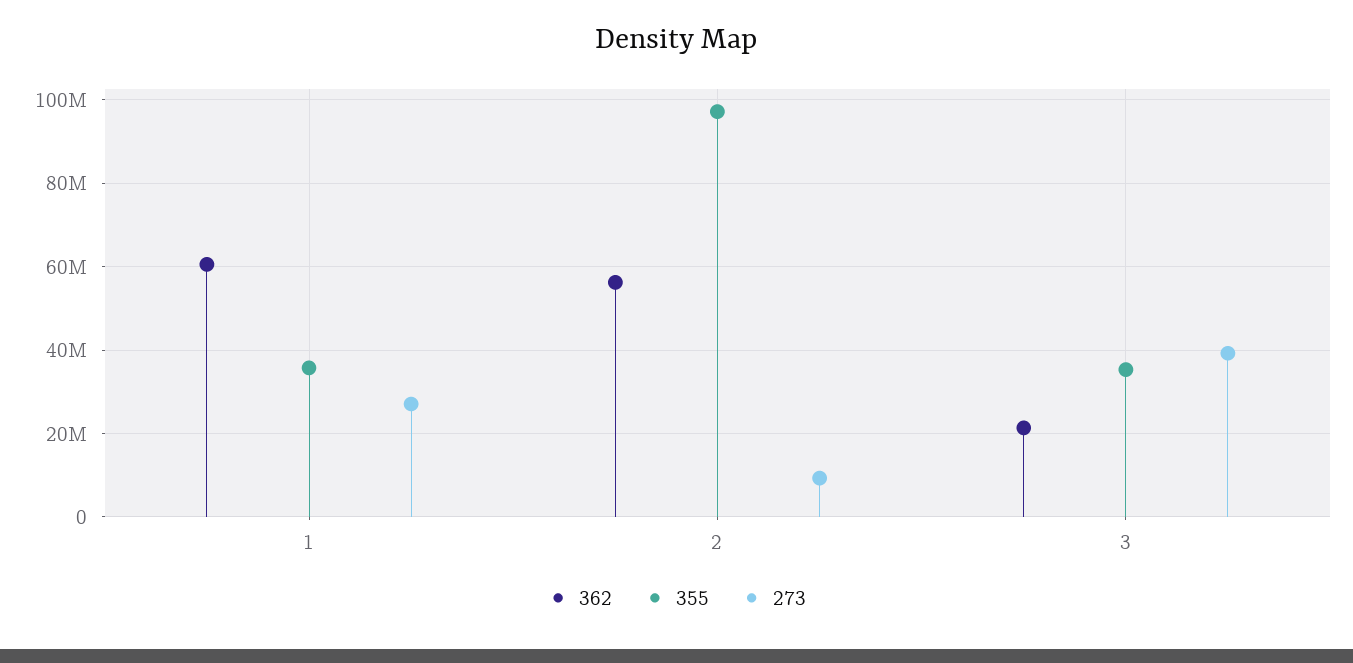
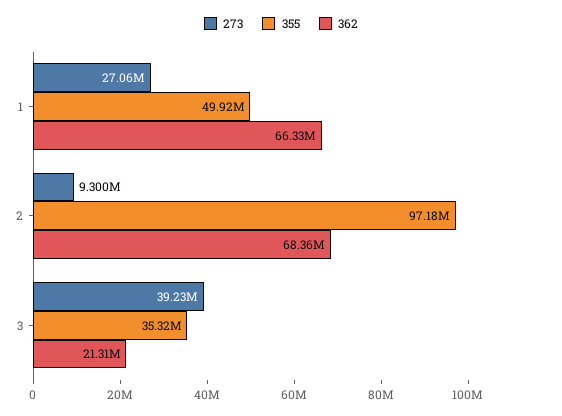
  {
    "362": {
-     "1": 60000000,
+     "1": 66330000,
-     "2": 56000000,
+     "2": 68360000,
      "3": 21310000
    },
    "355": {
-     "1": 36000000,
+     "1": 49920000,
      "2": 97180000,
      "3": 35320000
    },
    "273": {
      "1": 27060000,
      "2": 9300000,
      "3": 39230000
    }
  }

